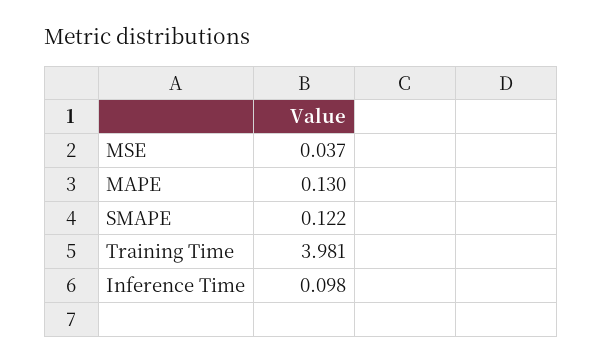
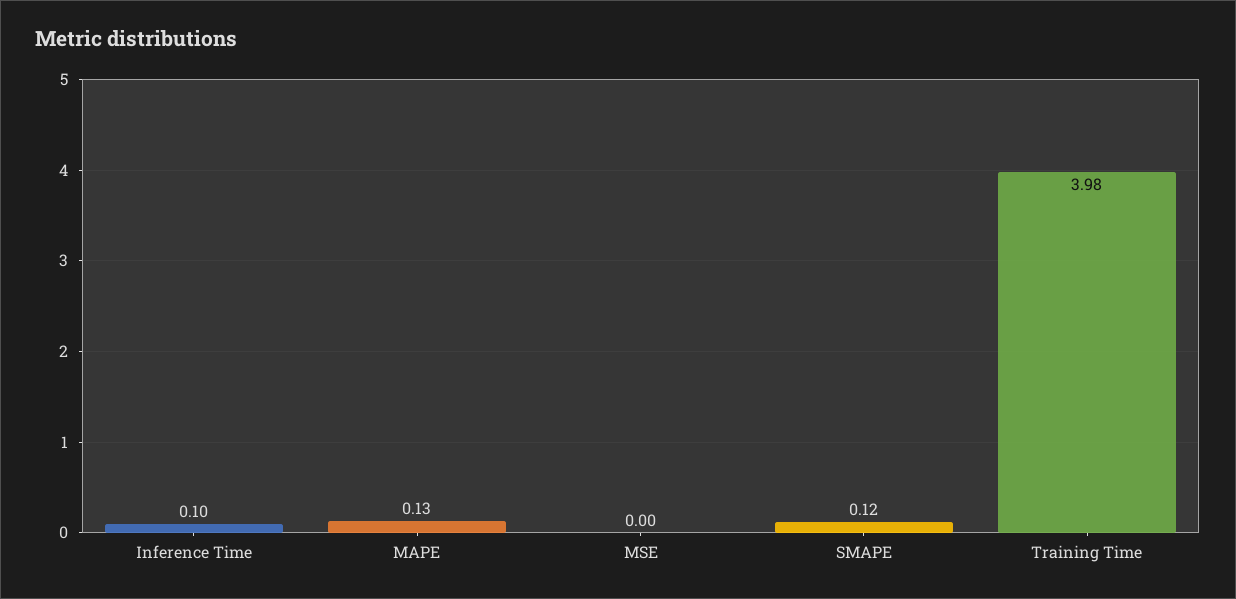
  {
-   "MSE": 0.037,
+   "MSE": 0,
    "MAPE": 0.13,
    "SMAPE": 0.122,
    "Training Time": 3.981,
    "Inference Time": 0.098
  }

